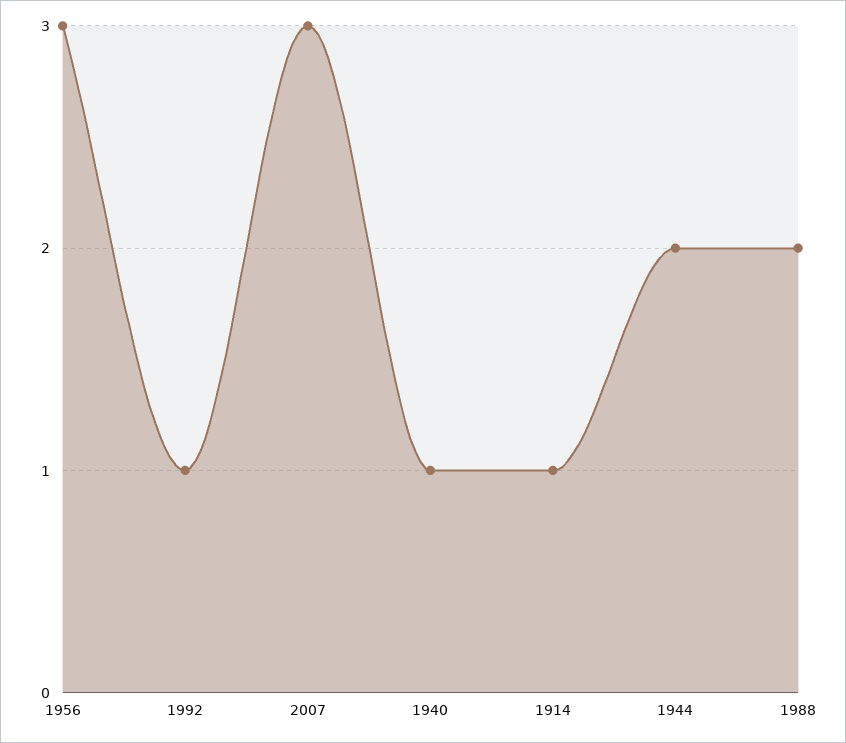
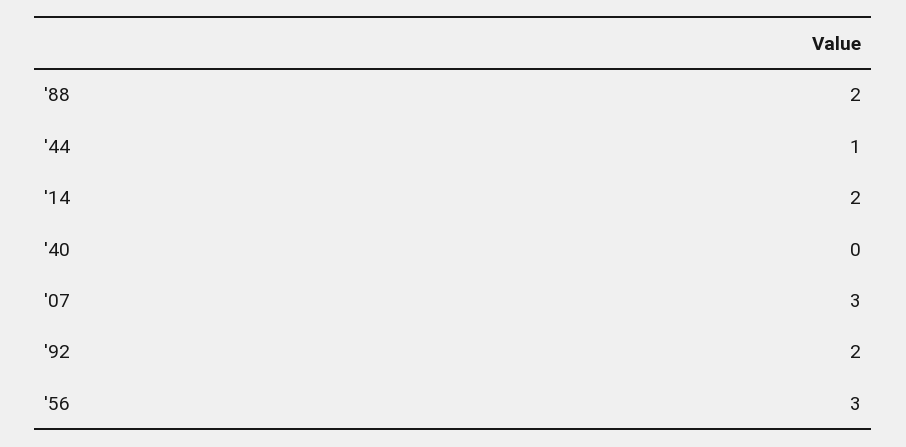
  {
    "1956": 3,
-   "1992": 1,
+   "1992": 2,
    "2007": 3,
-   "1940": 1,
+   "1940": 0,
-   "1914": 1,
+   "1914": 2,
-   "1944": 2,
+   "1944": 1,
    "1988": 2
  }

